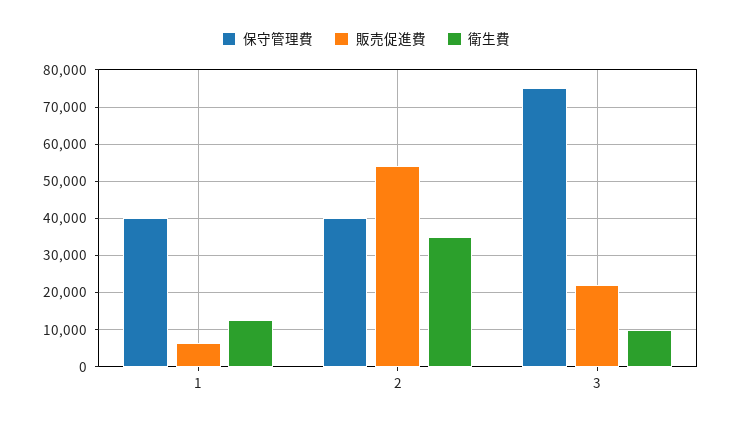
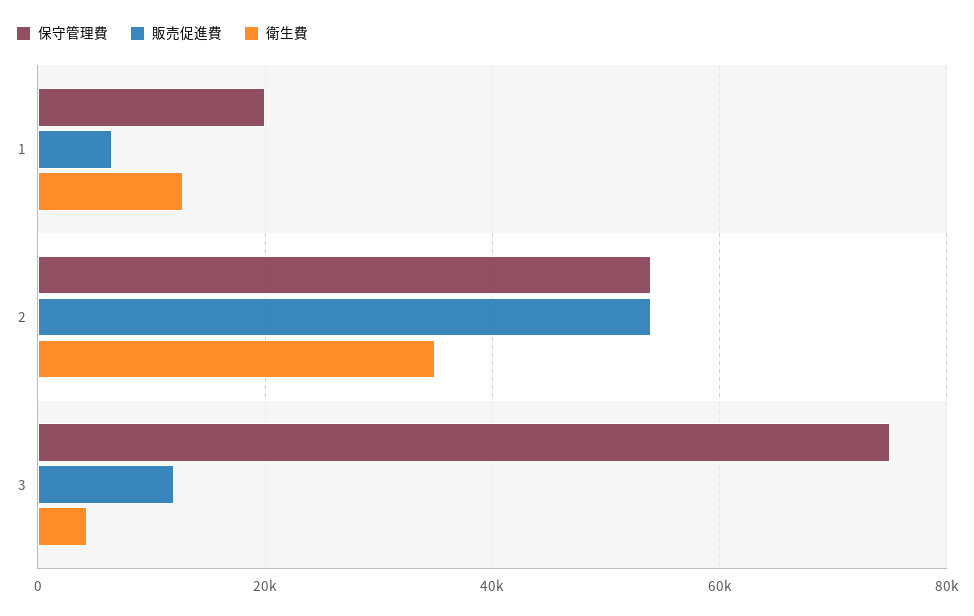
  {
    "保守管理費": {
-     "1": 40000,
+     "1": 20000,
-     "2": 40000,
+     "2": 54000,
      "3": 76000
    },
    "販売促進費": {
      "1": 6000,
      "2": 54000,
-     "3": 22000
+     "3": 12000
    },
    "衛生費": {
      "1": 12000,
      "2": 36000,
-     "3": 10000
+     "3": 4000
    }
  }

